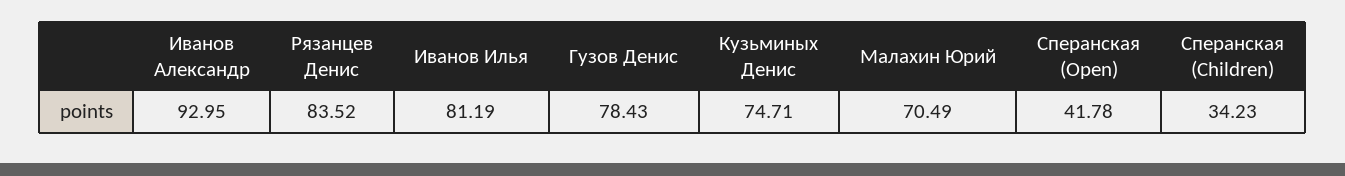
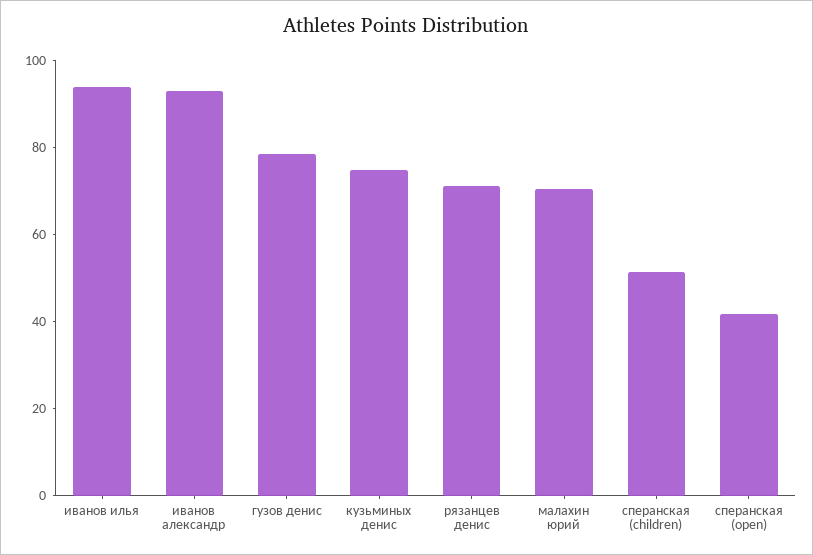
  {
    "Иванов Александр": 92.95,
-   "Рязанцев Денис": 83.52,
+   "Рязанцев Денис": 70,
-   "Иванов Илья": 81.19,
+   "Иванов Илья": 95,
    "Гузов Денис": 78.43,
    "Кузьминых Денис": 74.71,
    "Малахин Юрий": 70.49,
    "Сперанская (Open)": 41.78,
-   "Сперанская (Children)": 34.23
+   "Сперанская (Children)": 50
  }

